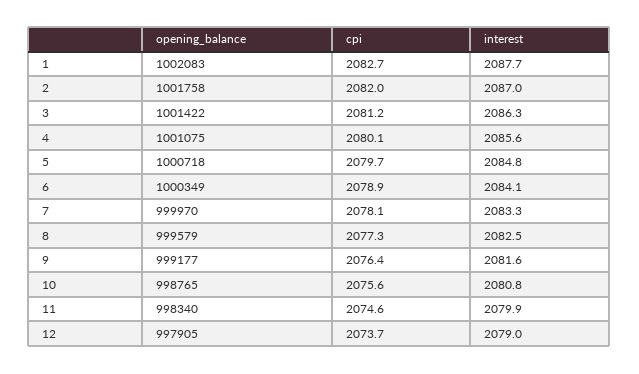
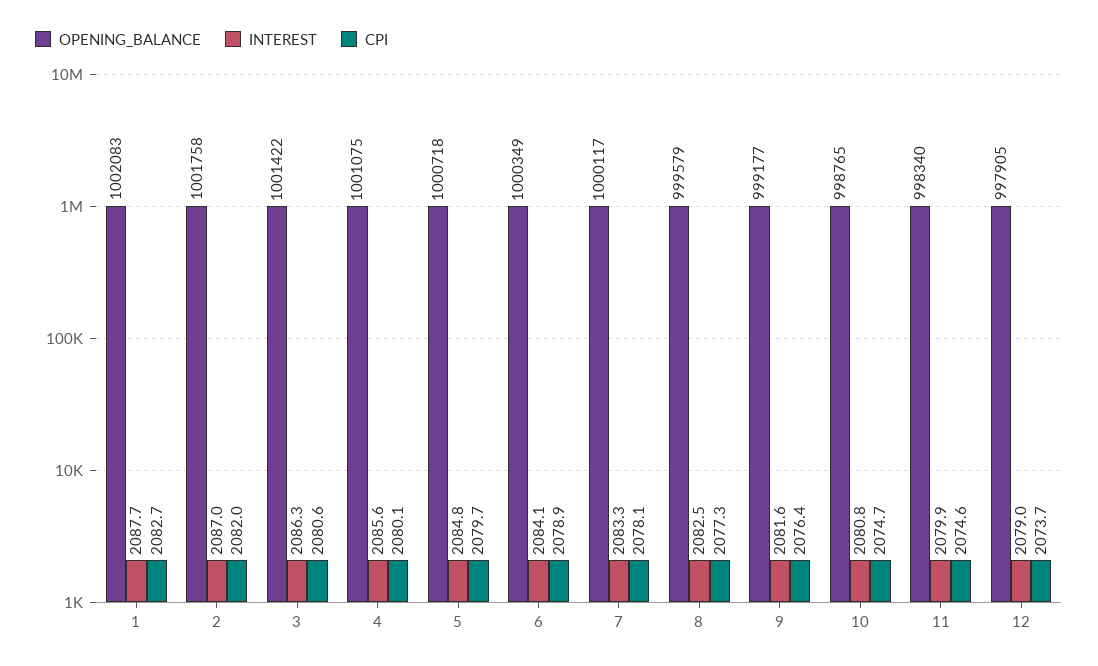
  {
    "opening_balance": {
      "1": 1002083,
      "2": 1001758,
      "3": 1001422,
      "4": 1001075,
      "5": 1000718,
      "6": 1000349,
-     "7": 999970,
+     "7": 1000117,
      "8": 999579,
      "9": 999177,
      "10": 998765,
      "11": 998340,
      "12": 997905
    },
    "cpi": {
      "1": 2082.7,
      "2": 2082,
-     "3": 2081.2,
+     "3": 2080.6,
      "4": 2080.1,
      "5": 2079.7,
      "6": 2078.9,
      "7": 2078.1,
      "8": 2077.3,
      "9": 2076.4,
-     "10": 2075.6,
+     "10": 2074.7,
      "11": 2074.6,
      "12": 2073.7
    },
    "interest": {
      "1": 2087.7,
      "2": 2087,
      "3": 2086.3,
      "4": 2085.6,
      "5": 2084.8,
      "6": 2084.1,
      "7": 2083.3,
      "8": 2082.5,
      "9": 2081.6,
      "10": 2080.8,
      "11": 2079.9,
      "12": 2079
    }
  }

